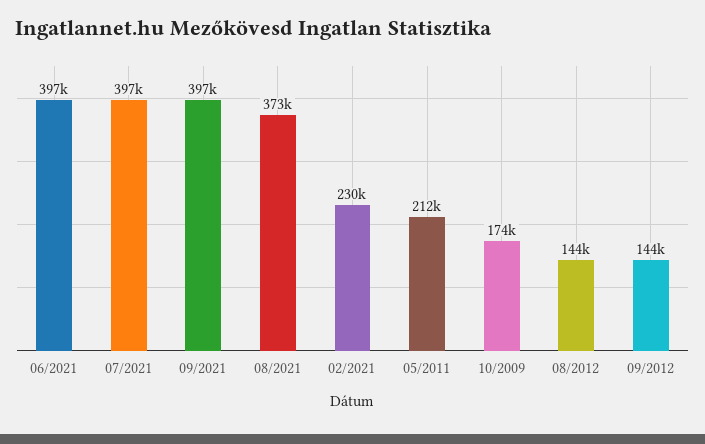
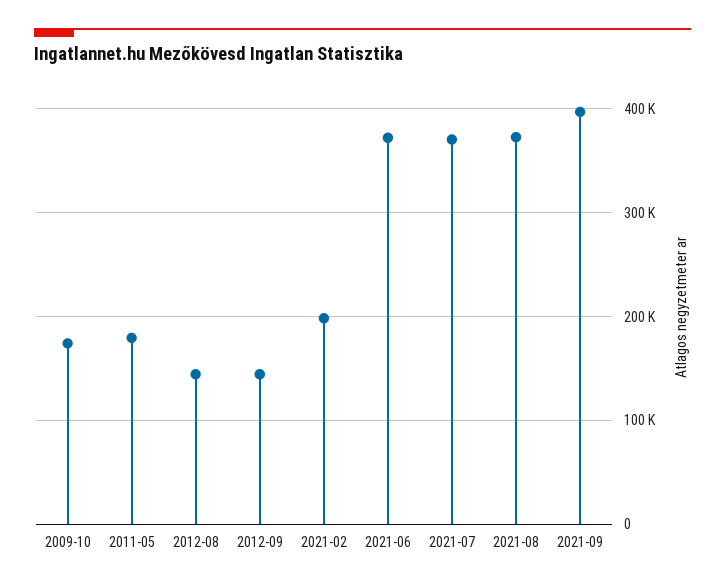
  {
-   "06/2021": 397000,
+   "06/2021": 370000,
-   "07/2021": 397000,
+   "07/2021": 370000,
    "09/2021": 397000,
    "08/2021": 373000,
-   "02/2021": 230000,
+   "02/2021": 200000,
-   "05/2011": 212000,
+   "05/2011": 180000,
    "10/2009": 174000,
    "08/2012": 144000,
    "09/2012": 144000
  }

